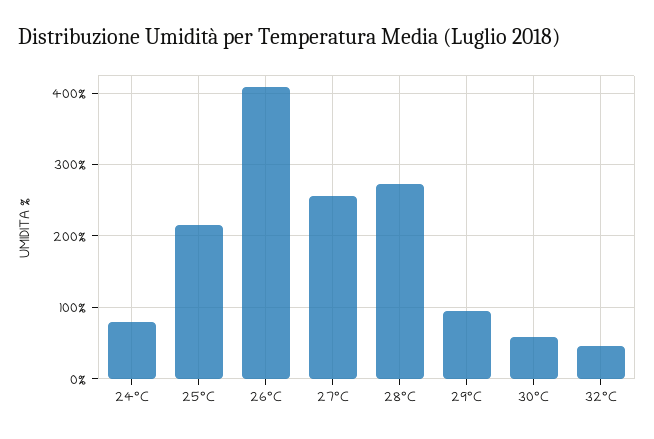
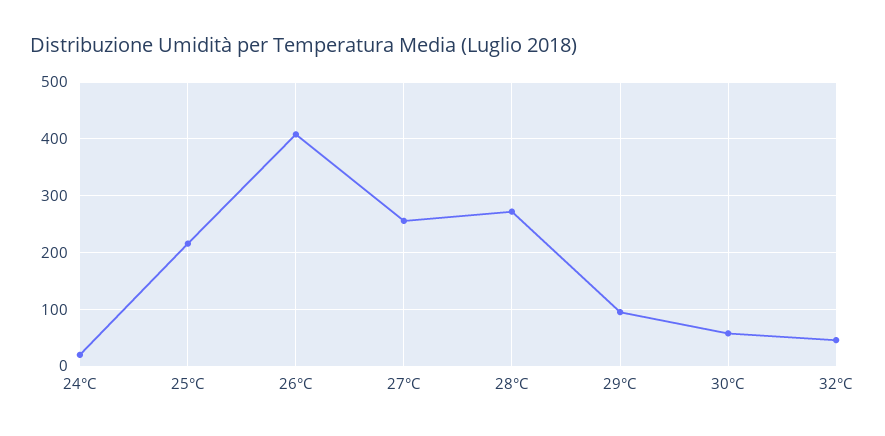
  {
-   "24°C": 80,
+   "24°C": 20,
    "25°C": 220,
    "26°C": 410,
    "27°C": 260,
    "28°C": 270,
    "29°C": 100,
    "30°C": 60,
    "32°C": 50
  }

